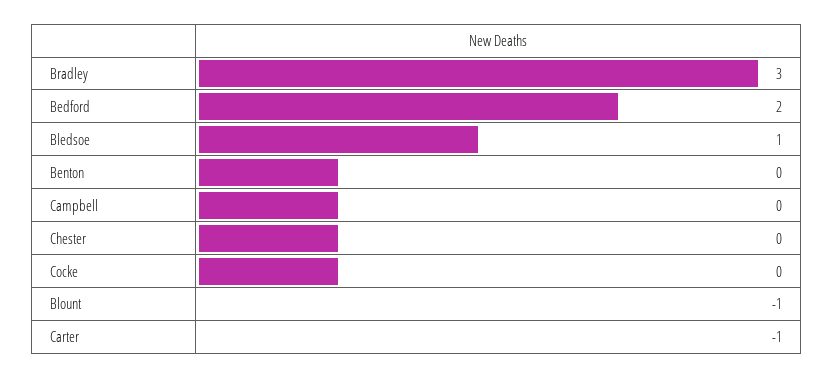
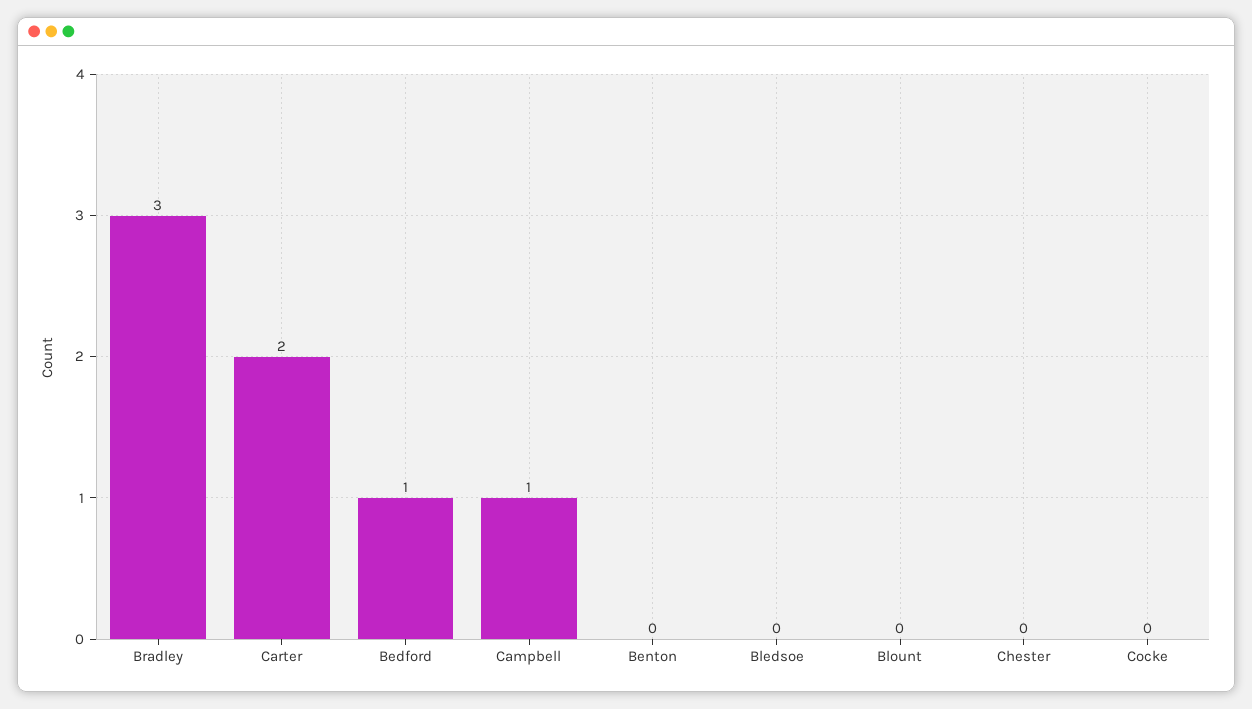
  {
    "Bradley": 3,
-   "Bedford": 2,
+   "Bedford": 1,
-   "Bledsoe": 1,
+   "Bledsoe": 0,
    "Benton": 0,
-   "Campbell": 0,
+   "Campbell": 1,
    "Chester": 0,
    "Cocke": 0,
-   "Blount": -1,
+   "Blount": 0,
-   "Carter": -1
+   "Carter": 2
  }

